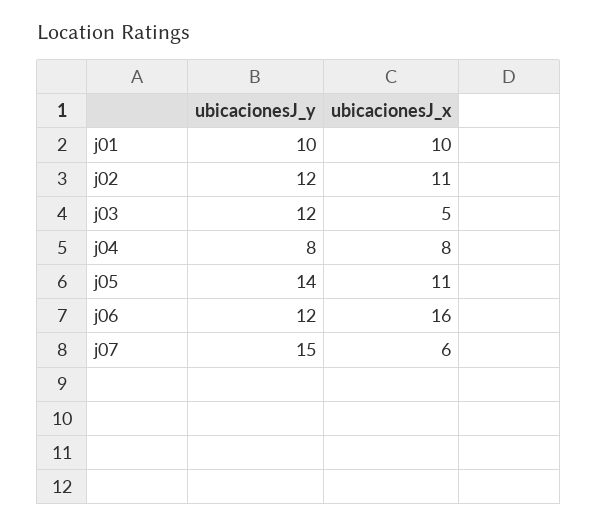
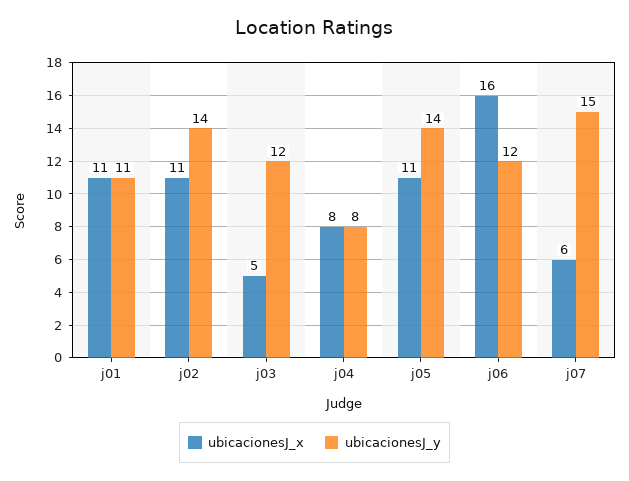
  {
    "ubicacionesJ_y": {
-     "j01": 10,
+     "j01": 11,
-     "j02": 12,
+     "j02": 14,
      "j03": 12,
      "j04": 8,
      "j05": 14,
      "j06": 12,
      "j07": 15
    },
    "ubicacionesJ_x": {
-     "j01": 10,
+     "j01": 11,
      "j02": 11,
      "j03": 5,
      "j04": 8,
      "j05": 11,
      "j06": 16,
      "j07": 6
    }
  }

